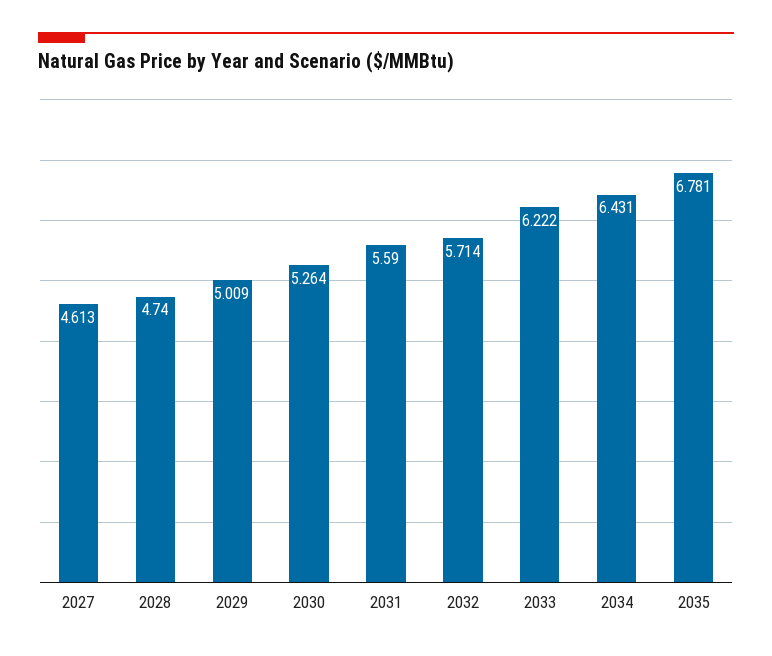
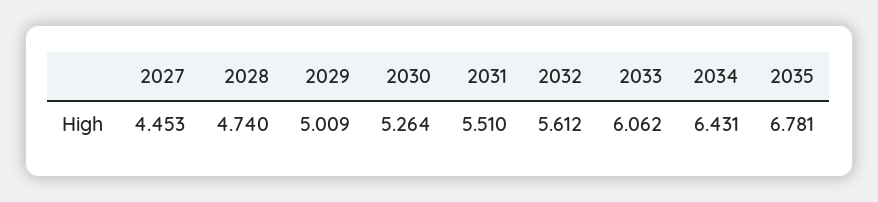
  {
-   "2027": 4.613,
+   "2027": 4.453,
    "2028": 4.74,
    "2029": 5.009,
    "2030": 5.264,
-   "2031": 5.59,
+   "2031": 5.51,
-   "2032": 5.714,
+   "2032": 5.612,
-   "2033": 6.222,
+   "2033": 6.062,
    "2034": 6.431,
    "2035": 6.781
  }

